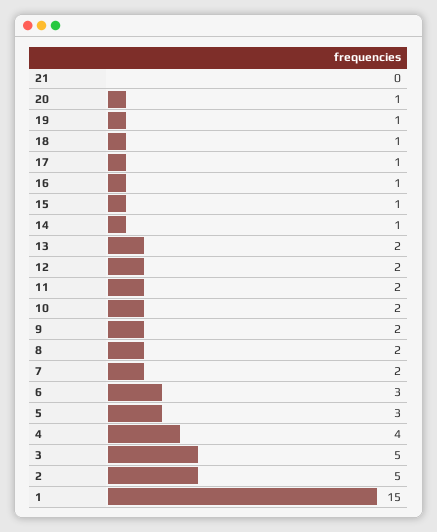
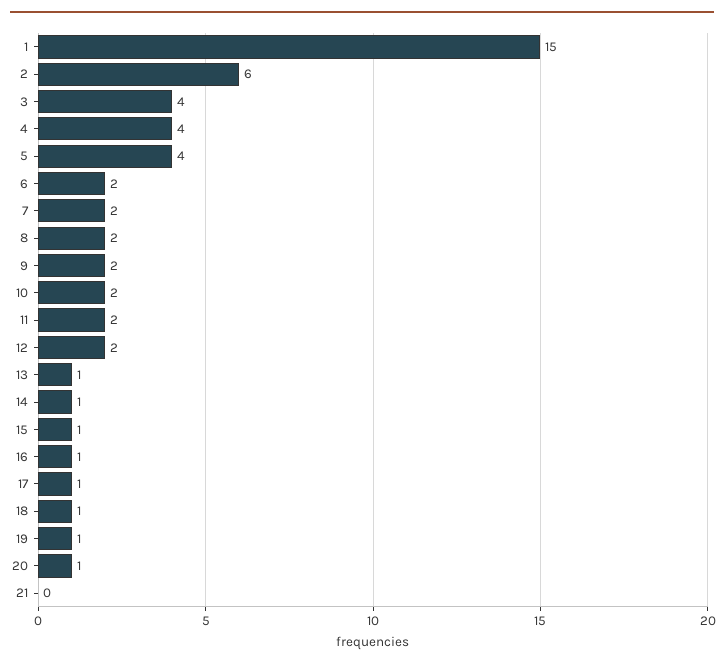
  {
    "21": 0,
    "20": 1,
    "19": 1,
    "18": 1,
    "17": 1,
    "16": 1,
    "15": 1,
    "14": 1,
-   "13": 2,
+   "13": 1,
    "12": 2,
    "11": 2,
    "10": 2,
    "9": 2,
    "8": 2,
    "7": 2,
-   "6": 3,
+   "6": 2,
-   "5": 3,
+   "5": 4,
    "4": 4,
-   "3": 5,
+   "3": 4,
-   "2": 5,
+   "2": 6,
    "1": 15
  }

